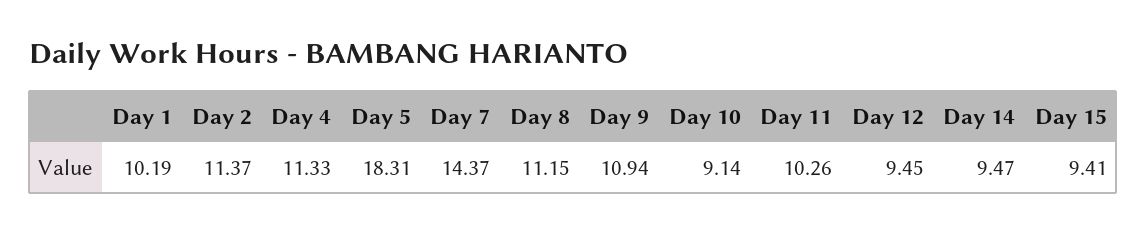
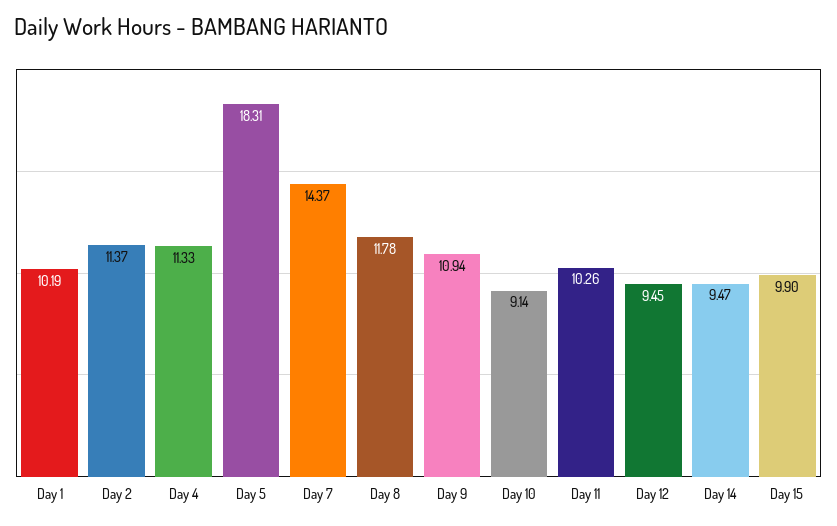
  {
    "Day 1": 10.19,
    "Day 2": 11.37,
    "Day 4": 11.33,
    "Day 5": 18.31,
    "Day 7": 14.37,
-   "Day 8": 11.15,
+   "Day 8": 11.78,
    "Day 9": 10.94,
    "Day 10": 9.14,
    "Day 11": 10.26,
    "Day 12": 9.45,
    "Day 14": 9.47,
-   "Day 15": 9.41
+   "Day 15": 9.9
  }

